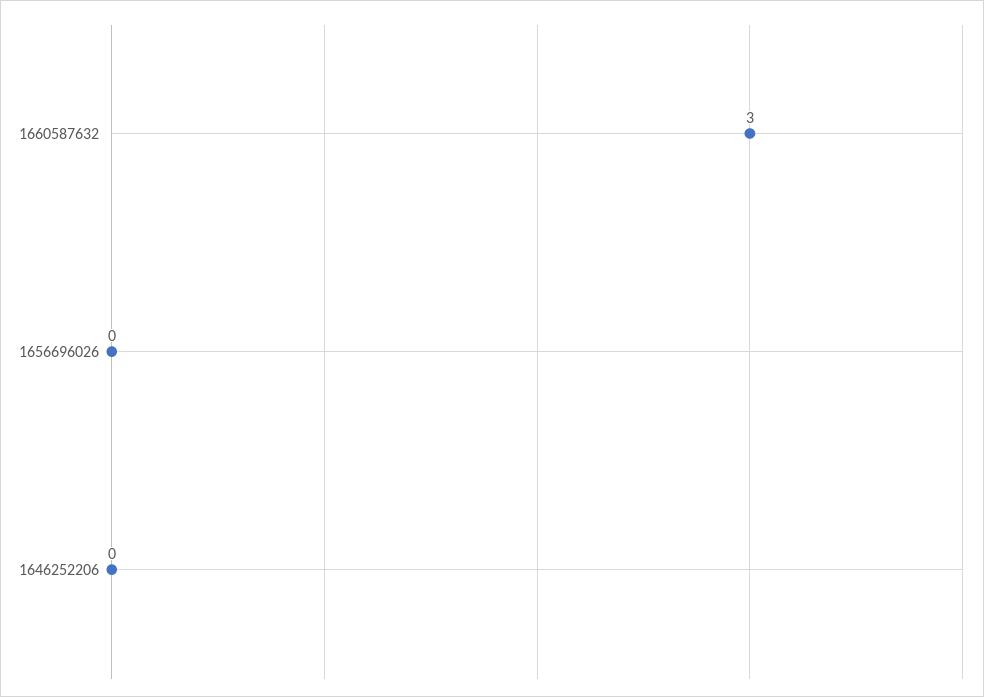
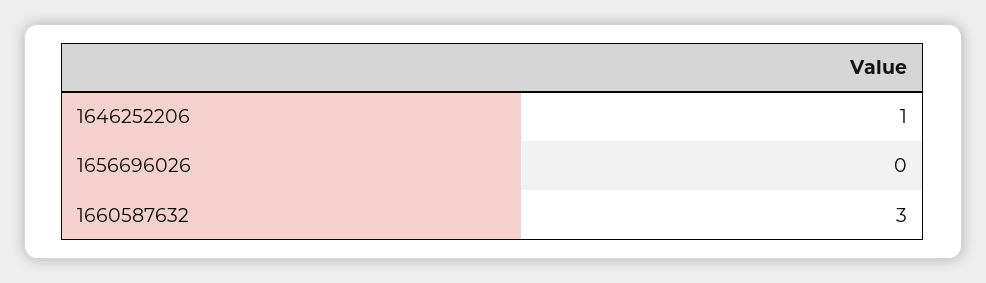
  {
    "1660587632": 3,
    "1656696026": 0,
-   "1646252206": 0
+   "1646252206": 1
  }

